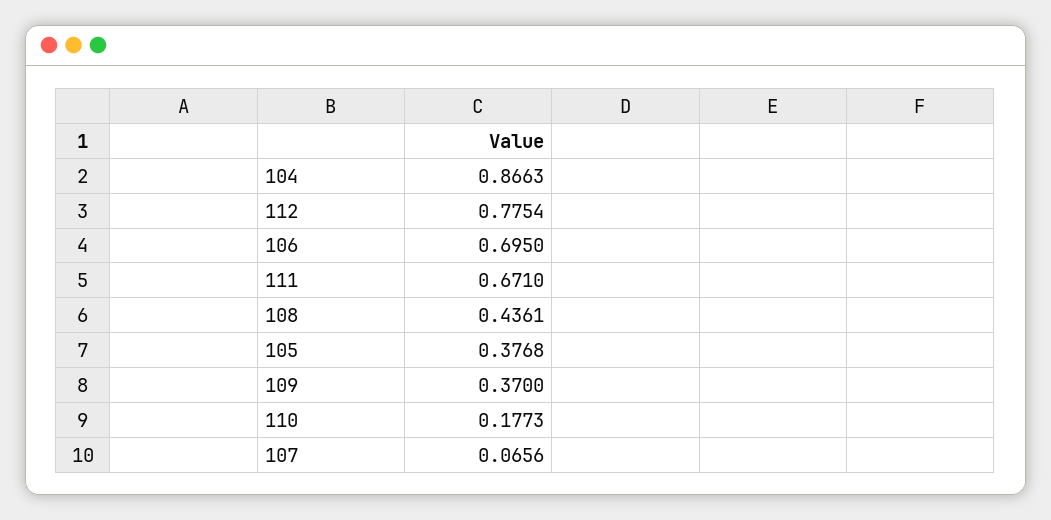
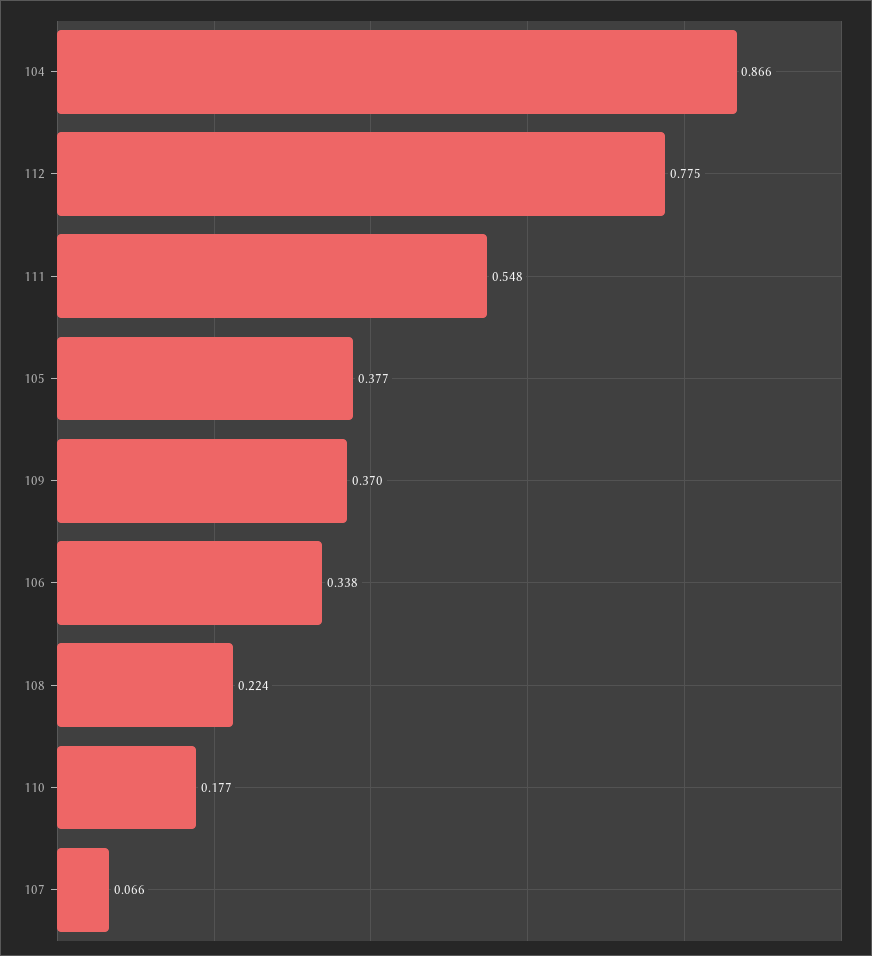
  {
    "104": 0.8663,
    "112": 0.7754,
-   "106": 0.695,
+   "106": 0.338,
-   "111": 0.671,
+   "111": 0.548,
-   "108": 0.4361,
+   "108": 0.224,
    "105": 0.3768,
    "109": 0.37,
    "110": 0.1773,
    "107": 0.0656
  }

